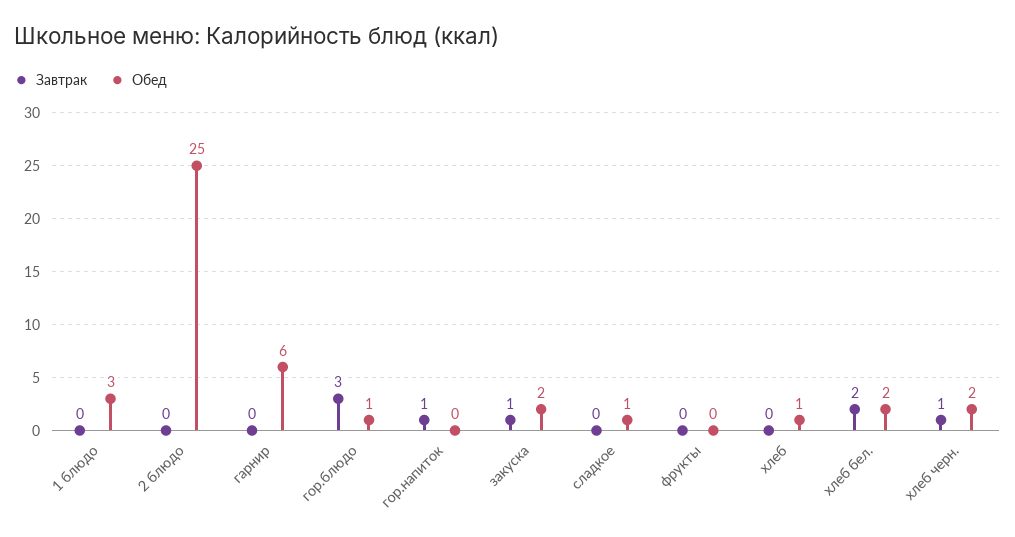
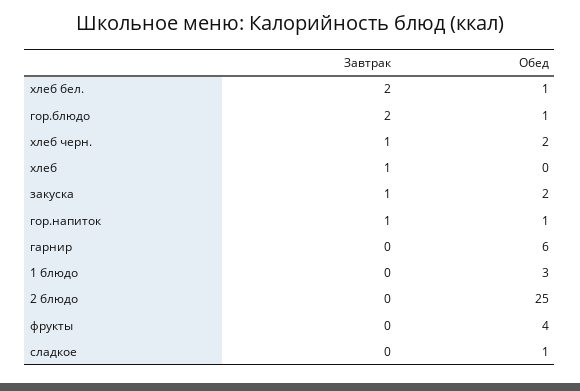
  {
    "Завтрак": {
      "1 блюдо": 0,
      "2 блюдо": 0,
      "гарнир": 0,
-     "гор.блюдо": 3,
+     "гор.блюдо": 2,
      "гор.напиток": 1,
      "закуска": 1,
      "сладкое": 0,
      "фрукты": 0,
-     "хлеб": 0,
+     "хлеб": 1,
      "хлеб бел.": 2,
      "хлеб черн.": 1
    },
    "Обед": {
      "1 блюдо": 3,
      "2 блюдо": 25,
      "гарнир": 6,
      "гор.блюдо": 1,
-     "гор.напиток": 0,
+     "гор.напиток": 1,
      "закуска": 2,
      "сладкое": 1,
-     "фрукты": 0,
+     "фрукты": 4,
-     "хлеб": 1,
+     "хлеб": 0,
-     "хлеб бел.": 2,
+     "хлеб бел.": 1,
      "хлеб черн.": 2
    }
  }

